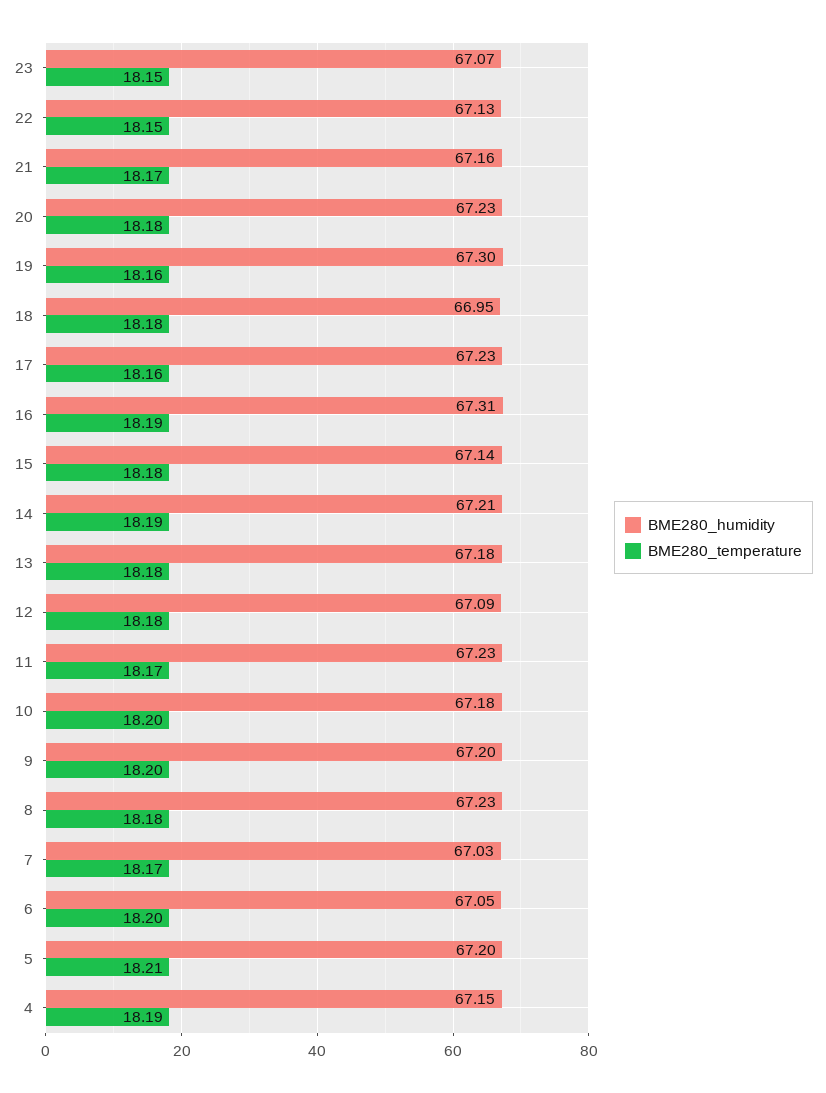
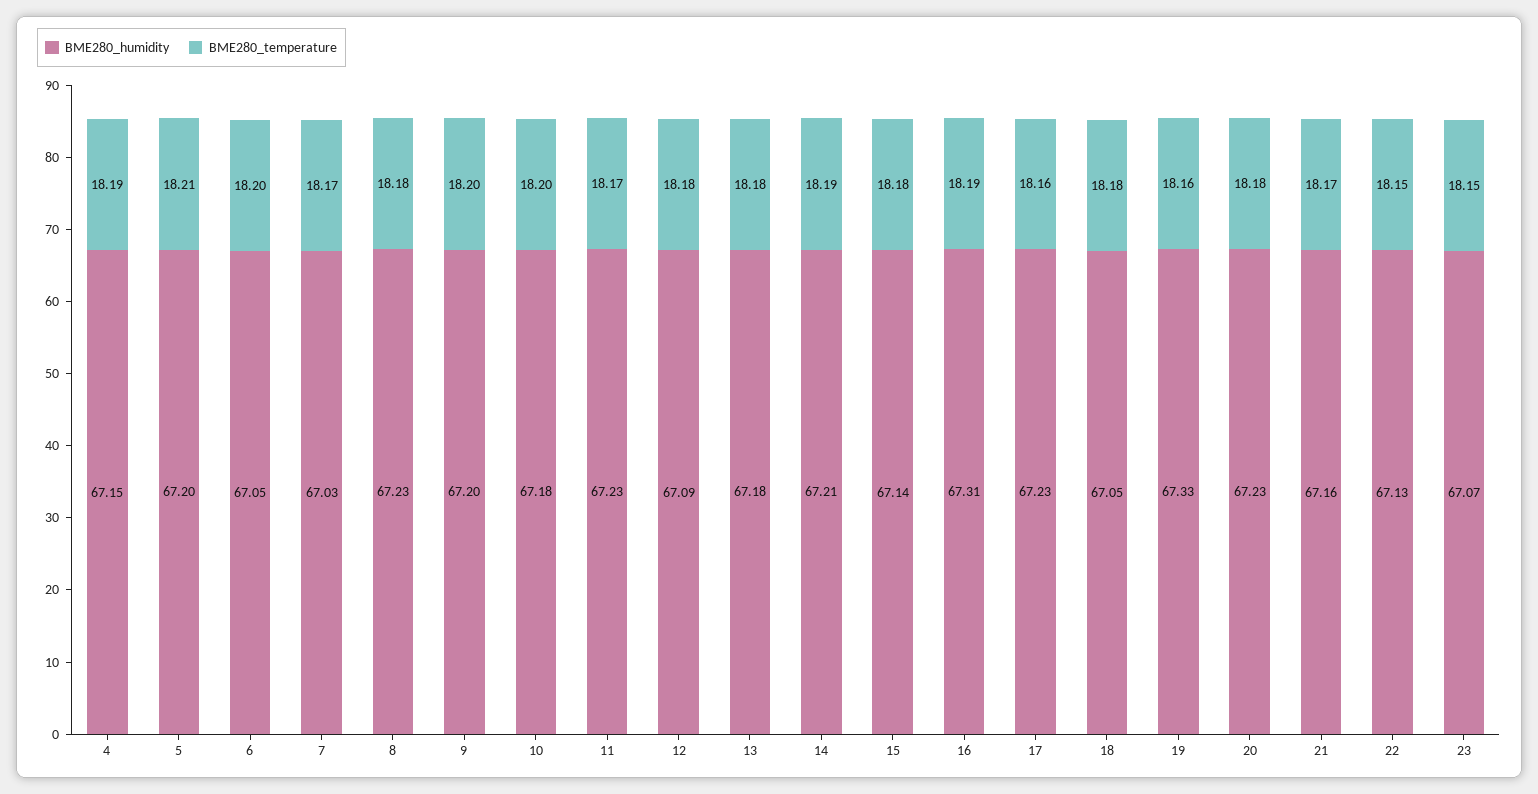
  {
    "BME280_humidity": {
      "23": 67.07,
      "22": 67.13,
      "21": 67.16,
      "20": 67.23,
-     "19": 67.3,
+     "19": 67.33,
-     "18": 66.95,
+     "18": 67.05,
      "17": 67.23,
      "16": 67.31,
      "15": 67.14,
      "14": 67.21,
      "13": 67.18,
      "12": 67.09,
      "11": 67.23,
      "10": 67.18,
      "9": 67.2,
      "8": 67.23,
      "7": 67.03,
      "6": 67.05,
      "5": 67.2,
      "4": 67.15
    },
    "BME280_temperature": {
      "23": 18.15,
      "22": 18.15,
      "21": 18.17,
      "20": 18.18,
      "19": 18.16,
      "18": 18.18,
      "17": 18.16,
      "16": 18.19,
      "15": 18.18,
      "14": 18.19,
      "13": 18.18,
      "12": 18.18,
      "11": 18.17,
      "10": 18.2,
      "9": 18.2,
      "8": 18.18,
      "7": 18.17,
      "6": 18.2,
      "5": 18.21,
      "4": 18.19
    }
  }

